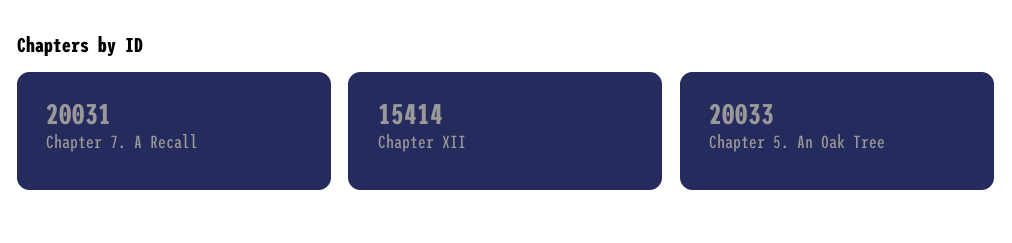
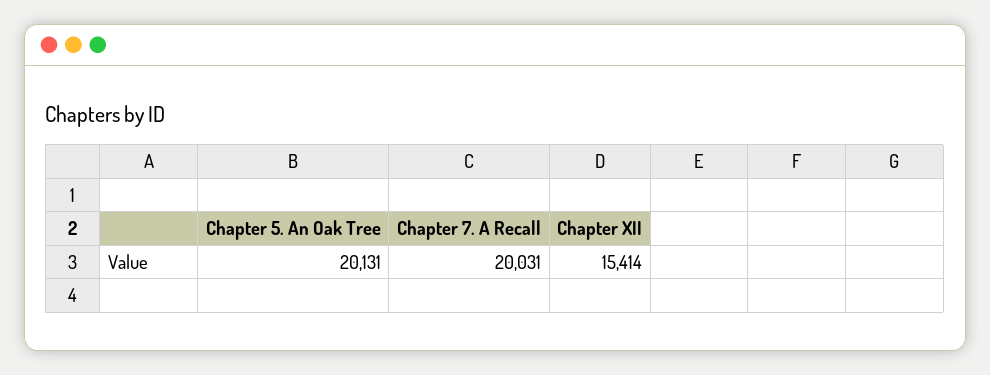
  {
    "Chapter 7. A Recall": 20031,
    "Chapter XII": 15414,
-   "Chapter 5. An Oak Tree": 20033
+   "Chapter 5. An Oak Tree": 20131
  }

